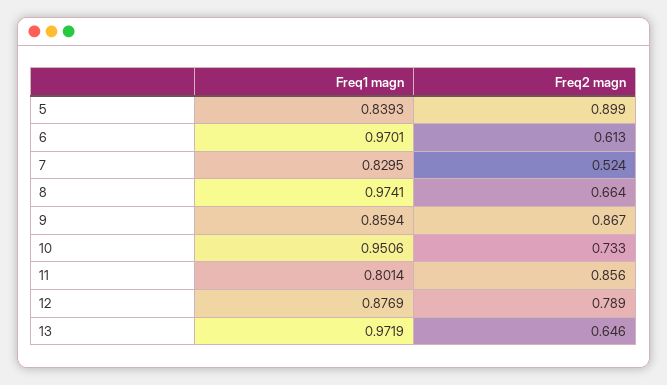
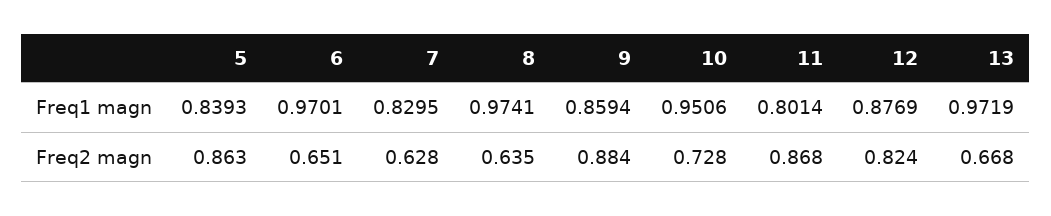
  {
    "Freq1 magn": {
      "5": 0.8393,
      "6": 0.9701,
      "7": 0.8295,
      "8": 0.9741,
      "9": 0.8594,
      "10": 0.9506,
      "11": 0.8014,
      "12": 0.8769,
      "13": 0.9719
    },
    "Freq2 magn": {
-     "5": 0.899,
+     "5": 0.863,
-     "6": 0.613,
+     "6": 0.651,
-     "7": 0.524,
+     "7": 0.628,
-     "8": 0.664,
+     "8": 0.635,
-     "9": 0.867,
+     "9": 0.884,
-     "10": 0.733,
+     "10": 0.728,
-     "11": 0.856,
+     "11": 0.868,
-     "12": 0.789,
+     "12": 0.824,
-     "13": 0.646
+     "13": 0.668
    }
  }

